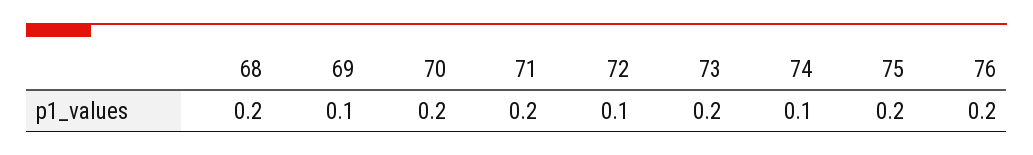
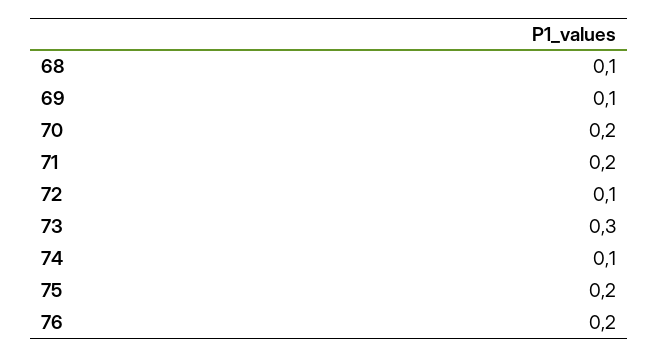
  {
-   "68": 0.2,
+   "68": 0.1,
    "69": 0.1,
    "70": 0.2,
    "71": 0.2,
    "72": 0.1,
-   "73": 0.2,
+   "73": 0.3,
    "74": 0.1,
    "75": 0.2,
    "76": 0.2
  }

